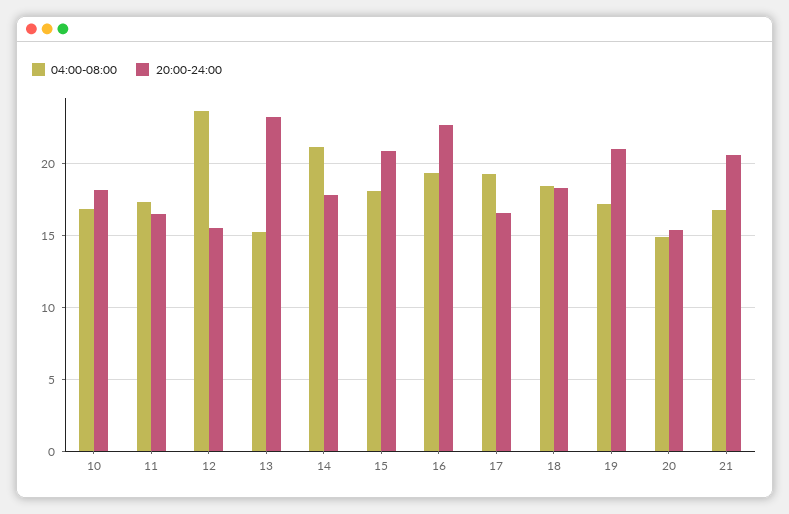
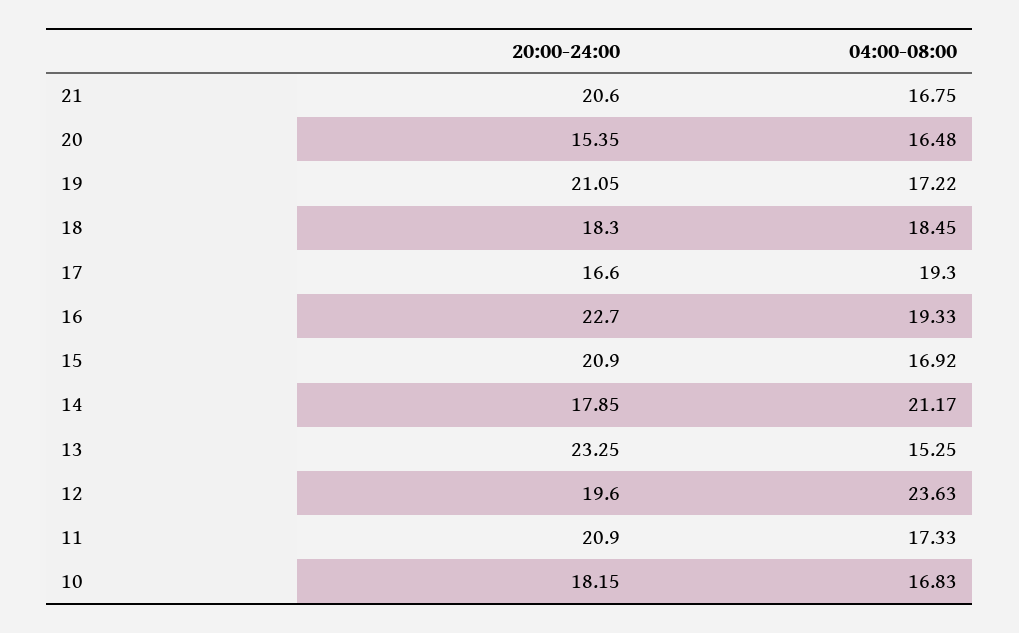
  {
    "04:00-08:00": {
      "10": 16.83,
      "11": 17.33,
      "12": 23.63,
      "13": 15.25,
      "14": 21.17,
-     "15": 18,
+     "15": 16.92,
      "16": 19.33,
      "17": 19.3,
      "18": 18.45,
      "19": 17.22,
-     "20": 15,
+     "20": 16.48,
      "21": 16.75
    },
    "20:00-24:00": {
      "10": 18.15,
-     "11": 16.5,
+     "11": 20.9,
-     "12": 15.5,
+     "12": 19.6,
      "13": 23.25,
      "14": 17.85,
      "15": 20.9,
      "16": 22.7,
      "17": 16.6,
      "18": 18.3,
      "19": 21.05,
      "20": 15.35,
      "21": 20.6
    }
  }

